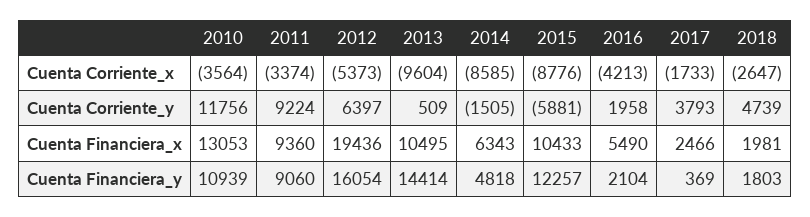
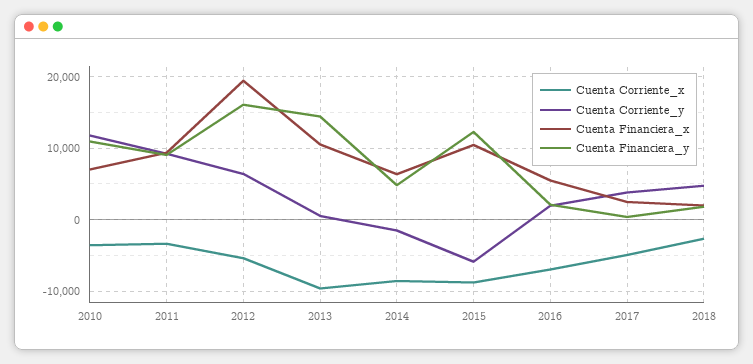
  {
    "Cuenta Corriente_x": {
      "2010": -3564,
      "2011": -3374,
      "2012": -5373,
      "2013": -9604,
      "2014": -8585,
      "2015": -8776,
-     "2016": -4213,
+     "2016": -7000,
-     "2017": -1733,
+     "2017": -5000,
      "2018": -2647
    },
    "Cuenta Corriente_y": {
      "2010": 11756,
      "2011": 9224,
      "2012": 6397,
      "2013": 509,
      "2014": -1505,
      "2015": -5881,
      "2016": 1958,
      "2017": 3793,
      "2018": 4739
    },
    "Cuenta Financiera_x": {
-     "2010": 13053,
+     "2010": 7000,
      "2011": 9360,
      "2012": 19436,
      "2013": 10495,
      "2014": 6343,
      "2015": 10433,
      "2016": 5490,
      "2017": 2466,
      "2018": 1981
    },
    "Cuenta Financiera_y": {
      "2010": 10939,
      "2011": 9060,
      "2012": 16054,
      "2013": 14414,
      "2014": 4818,
      "2015": 12257,
      "2016": 2104,
      "2017": 369,
      "2018": 1803
    }
  }

